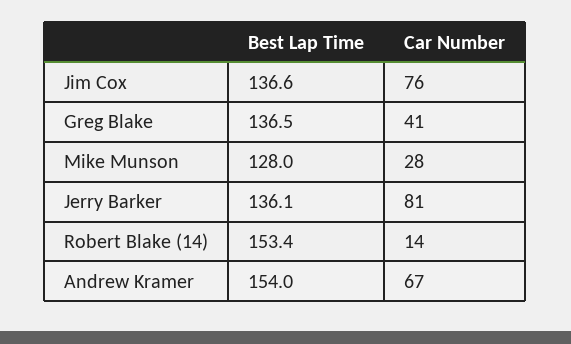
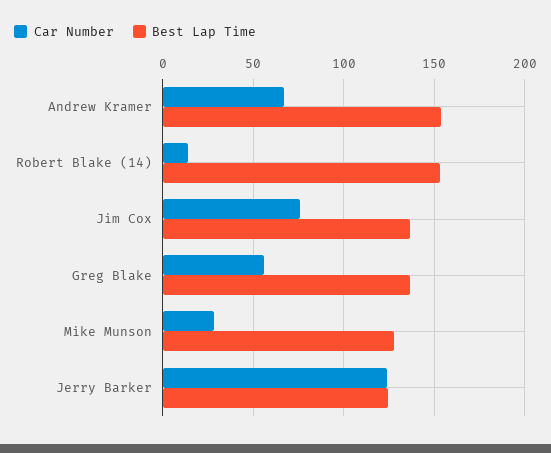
  {
    "Best Lap Time": {
      "Jim Cox": 136.6,
      "Greg Blake": 136.5,
      "Mike Munson": 128,
-     "Jerry Barker": 136.1,
+     "Jerry Barker": 125,
      "Robert Blake (14)": 153.4,
      "Andrew Kramer": 154
    },
    "Car Number": {
      "Jim Cox": 76,
-     "Greg Blake": 41,
+     "Greg Blake": 55,
      "Mike Munson": 28,
-     "Jerry Barker": 81,
+     "Jerry Barker": 125,
      "Robert Blake (14)": 14,
      "Andrew Kramer": 67
    }
  }

